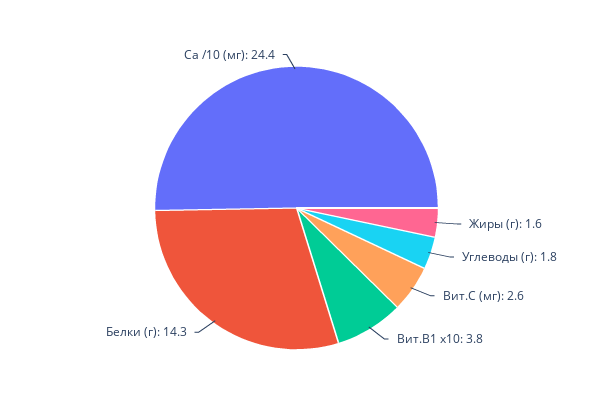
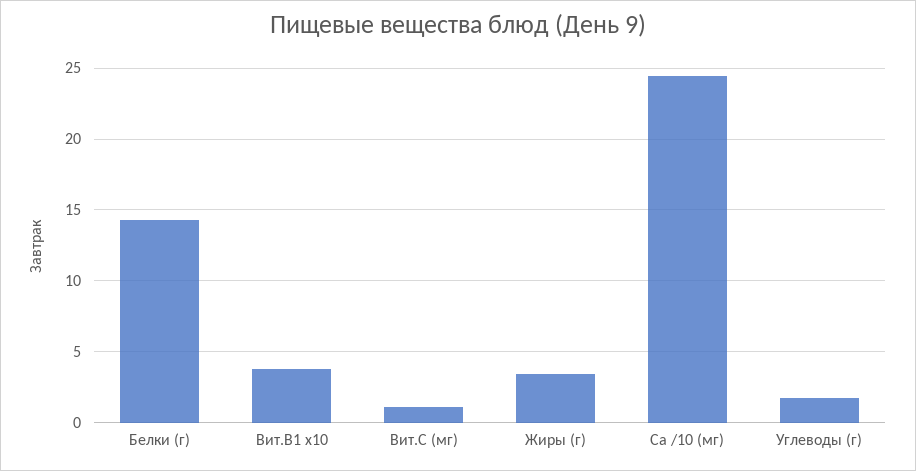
  {
-   "Жиры (г)": 1.6,
+   "Жиры (г)": 3.5,
    "Углеводы (г)": 1.8,
-   "Вит.С (мг)": 2.6,
+   "Вит.С (мг)": 1,
    "Вит.В1 x10": 3.8,
    "Белки (г)": 14.3,
    "Са /10 (мг)": 24.4
  }

